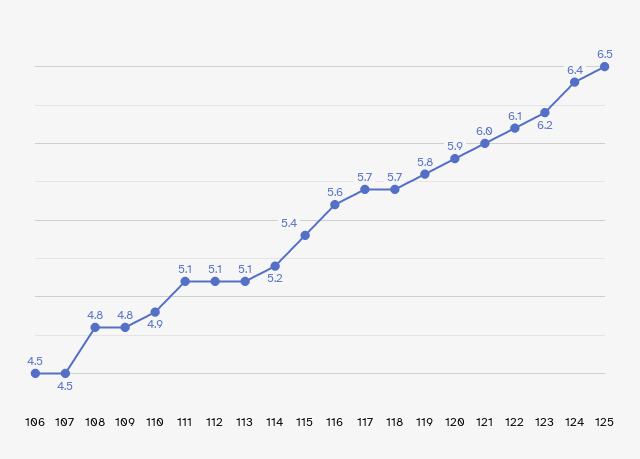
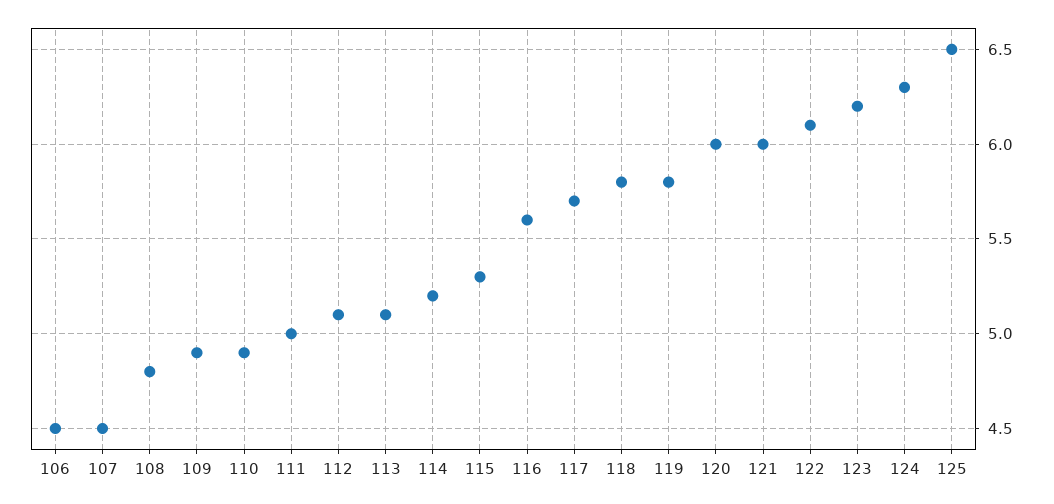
  {
    "106": 4.5,
    "107": 4.5,
    "108": 4.8,
-   "109": 4.8,
+   "109": 4.9,
    "110": 4.9,
-   "111": 5.1,
+   "111": 5,
    "112": 5.1,
    "113": 5.1,
    "114": 5.2,
-   "115": 5.4,
+   "115": 5.3,
    "116": 5.6,
    "117": 5.7,
-   "118": 5.7,
+   "118": 5.8,
    "119": 5.8,
-   "120": 5.9,
+   "120": 6,
    "121": 6,
    "122": 6.1,
    "123": 6.2,
-   "124": 6.4,
+   "124": 6.3,
    "125": 6.5
  }

